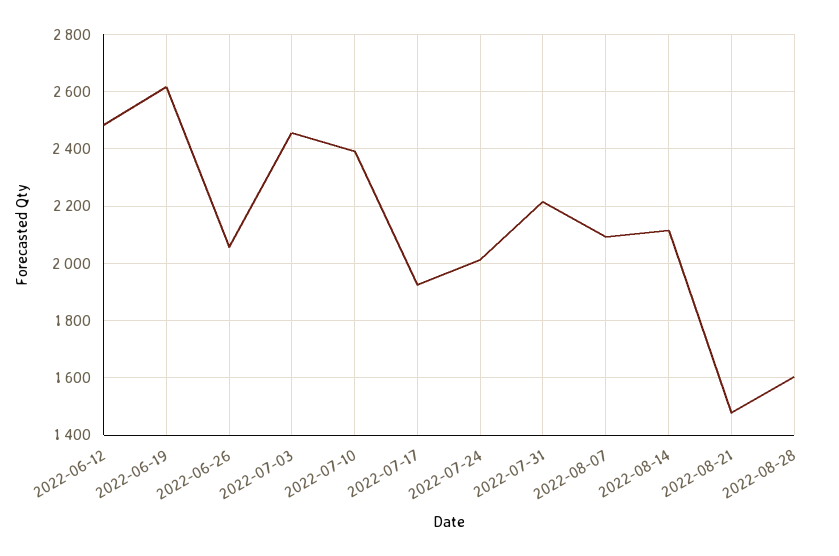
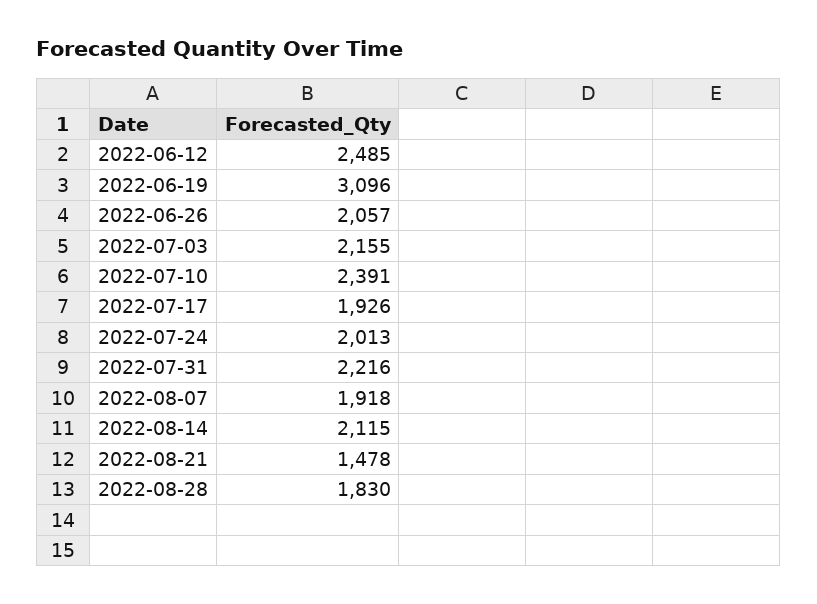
  {
    "2022-06-12": 2485,
-   "2022-06-19": 2625,
+   "2022-06-19": 3096,
    "2022-06-26": 2057,
-   "2022-07-03": 2450,
+   "2022-07-03": 2155,
    "2022-07-10": 2391,
    "2022-07-17": 1926,
    "2022-07-24": 2013,
    "2022-07-31": 2216,
-   "2022-08-07": 2100,
+   "2022-08-07": 1918,
    "2022-08-14": 2115,
    "2022-08-21": 1478,
-   "2022-08-28": 1600
+   "2022-08-28": 1830
  }

